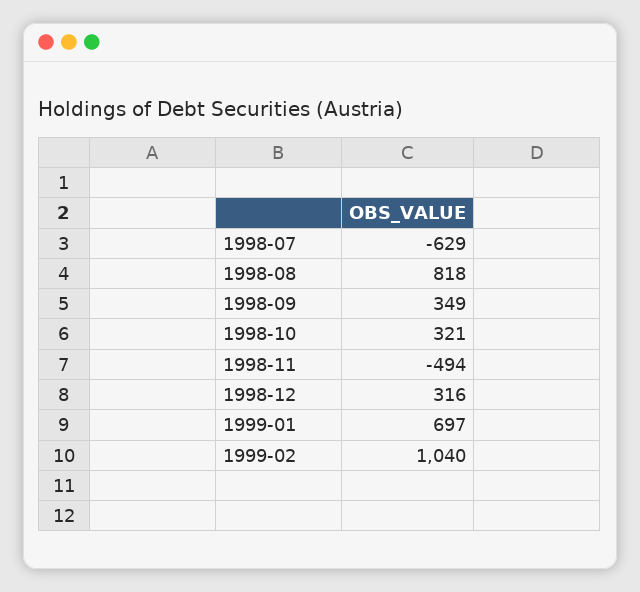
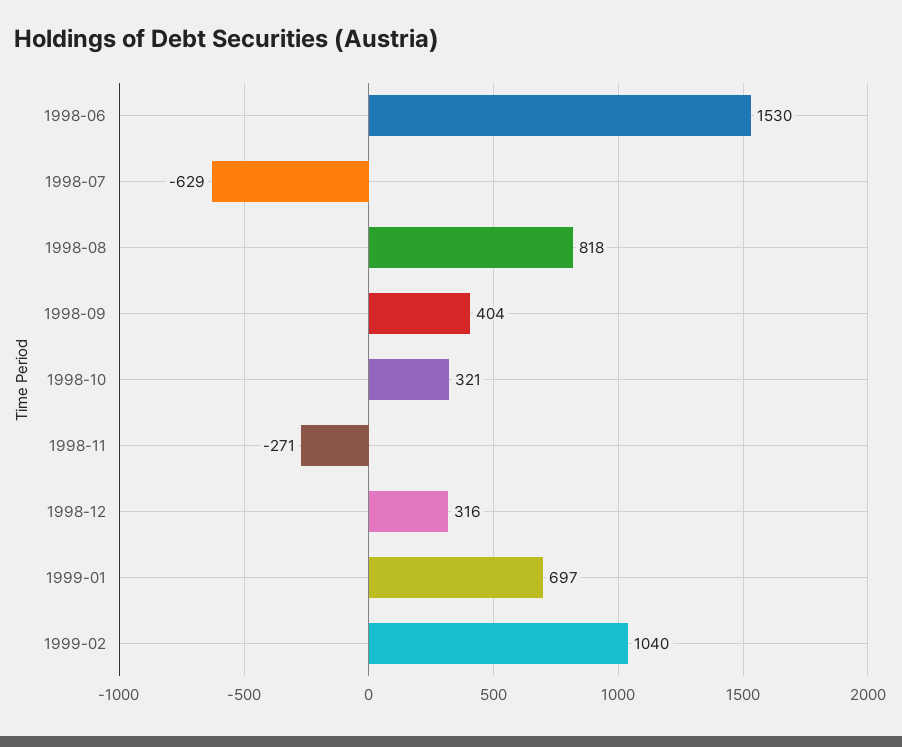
  {
    "1998-07": -629,
    "1998-08": 818,
-   "1998-09": 349,
+   "1998-09": 404,
    "1998-10": 321,
-   "1998-11": -494,
+   "1998-11": -271,
    "1998-12": 316,
    "1999-01": 697,
-   "1999-02": 1040
+   "1999-02": 1040,
+   "1998-06": 1530
  }

